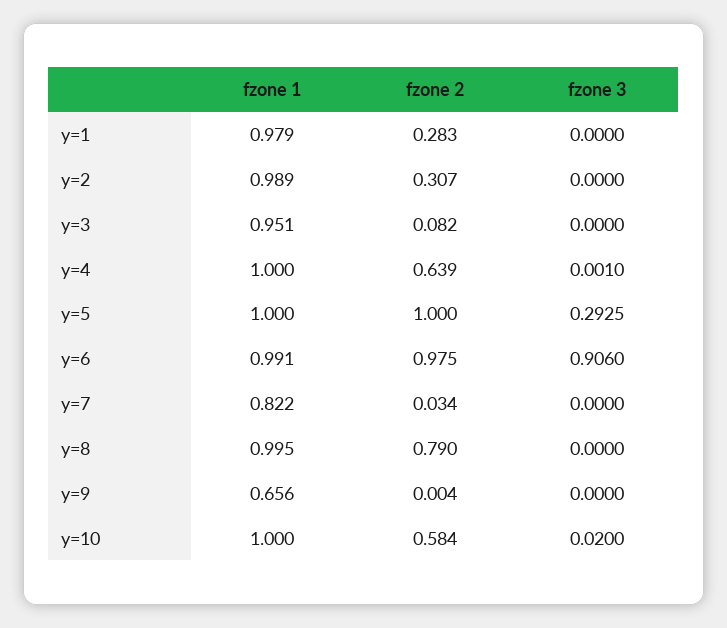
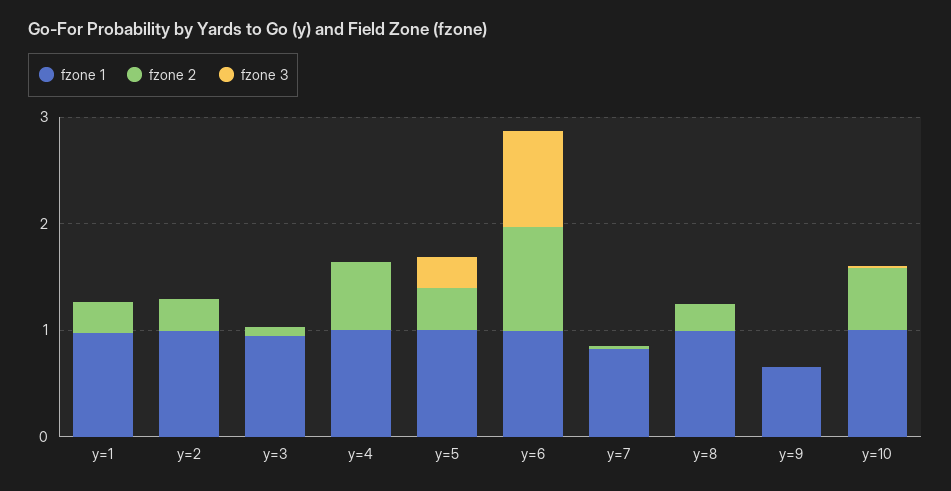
  {
    "fzone 1": {
      "y=1": 0.979,
      "y=2": 0.989,
      "y=3": 0.951,
      "y=4": 1,
      "y=5": 1,
      "y=6": 0.991,
      "y=7": 0.822,
      "y=8": 0.995,
      "y=9": 0.656,
      "y=10": 1
    },
    "fzone 2": {
      "y=1": 0.283,
      "y=2": 0.307,
      "y=3": 0.082,
      "y=4": 0.639,
-     "y=5": 1,
+     "y=5": 0.4,
      "y=6": 0.975,
      "y=7": 0.034,
-     "y=8": 0.79,
+     "y=8": 0.2,
      "y=9": 0.004,
      "y=10": 0.584
    },
    "fzone 3": {
      "y=1": 0,
      "y=2": 0,
      "y=3": 0,
      "y=4": 0.001,
      "y=5": 0.2925,
      "y=6": 0.906,
      "y=7": 0,
      "y=8": 0,
      "y=9": 0,
      "y=10": 0.02
    }
  }

